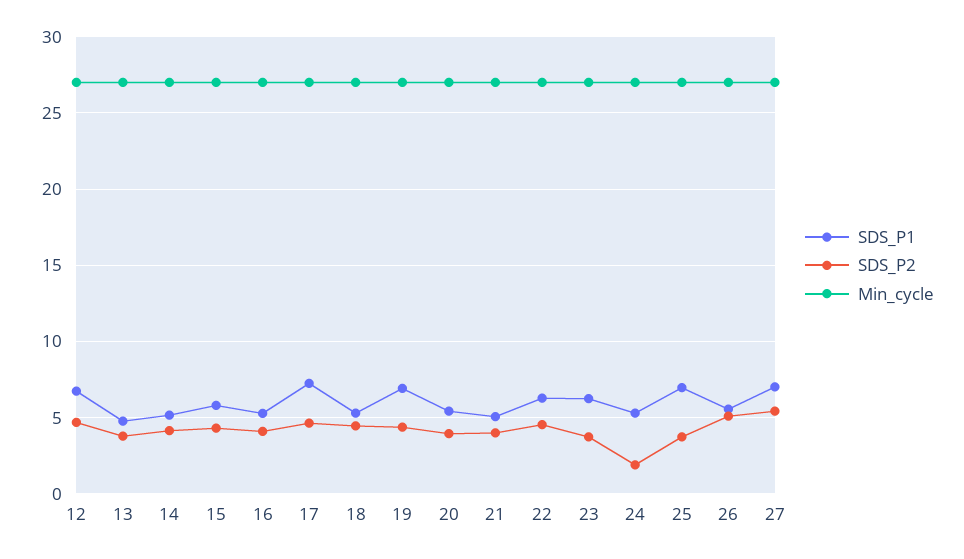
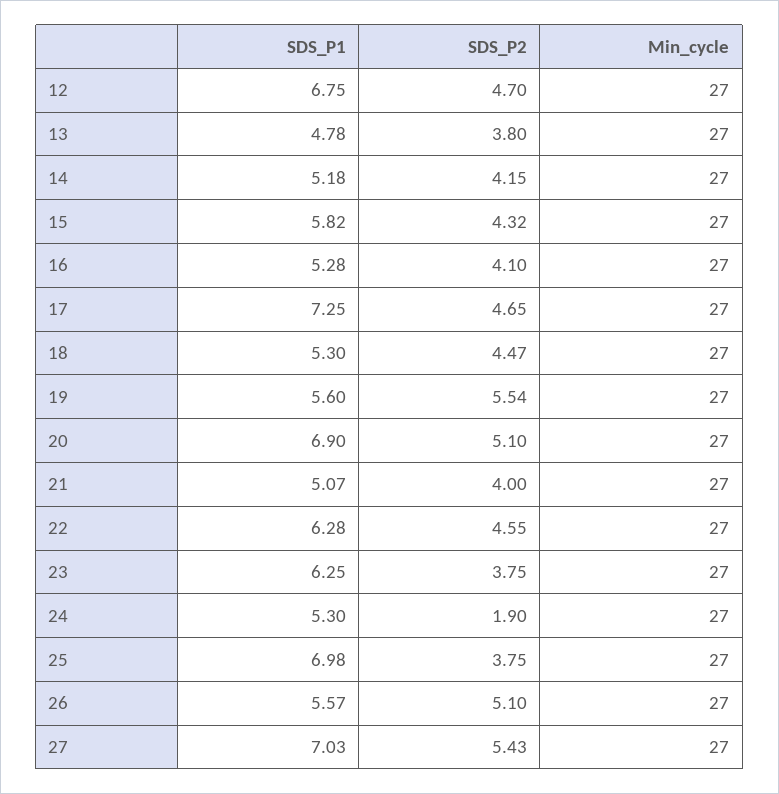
  {
    "SDS_P1": {
      "12": 6.75,
      "13": 4.78,
      "14": 5.18,
      "15": 5.82,
      "16": 5.28,
      "17": 7.25,
      "18": 5.3,
-     "19": 7,
+     "19": 5.6,
-     "20": 5.5,
+     "20": 6.9,
      "21": 5.07,
      "22": 6.28,
      "23": 6.25,
      "24": 5.3,
      "25": 6.98,
      "26": 5.57,
      "27": 7.03
    },
    "SDS_P2": {
      "12": 4.7,
      "13": 3.8,
      "14": 4.15,
      "15": 4.32,
      "16": 4.1,
      "17": 4.65,
      "18": 4.47,
-     "19": 4.5,
+     "19": 5.54,
-     "20": 4,
+     "20": 5.1,
      "21": 4,
      "22": 4.55,
      "23": 3.75,
      "24": 1.9,
      "25": 3.75,
      "26": 5.1,
      "27": 5.43
    },
    "Min_cycle": {
      "12": 27,
      "13": 27,
      "14": 27,
      "15": 27,
      "16": 27,
      "17": 27,
      "18": 27,
      "19": 27,
      "20": 27,
      "21": 27,
      "22": 27,
      "23": 27,
      "24": 27,
      "25": 27,
      "26": 27,
      "27": 27
    }
  }

